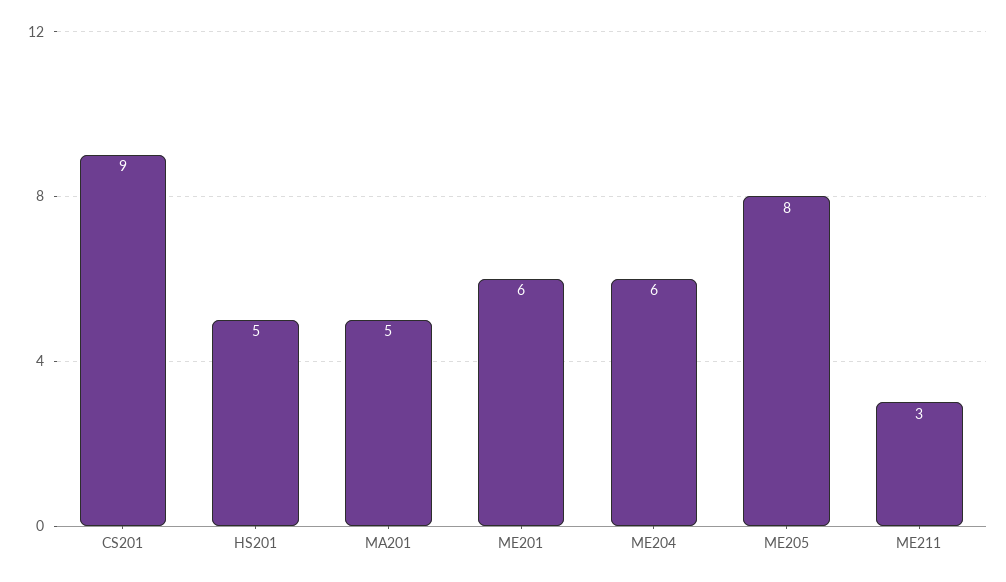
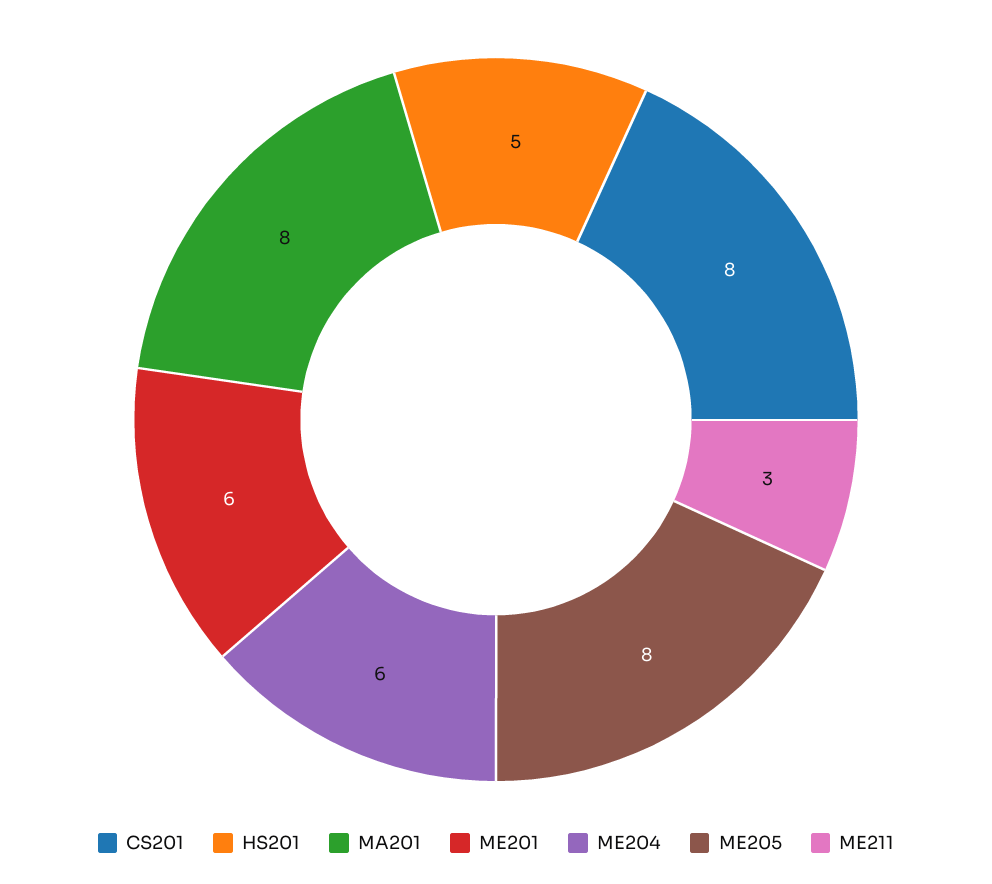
  {
-   "CS201": 9,
+   "CS201": 8,
    "HS201": 5,
-   "MA201": 5,
+   "MA201": 8,
    "ME201": 6,
    "ME204": 6,
    "ME205": 8,
    "ME211": 3
  }

